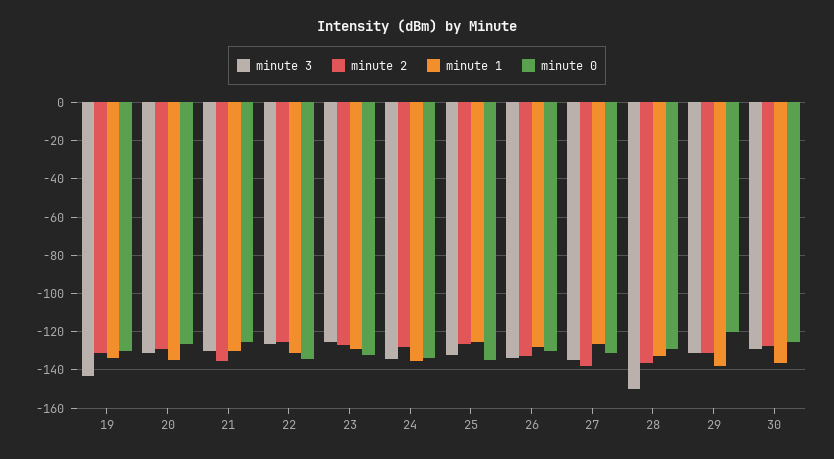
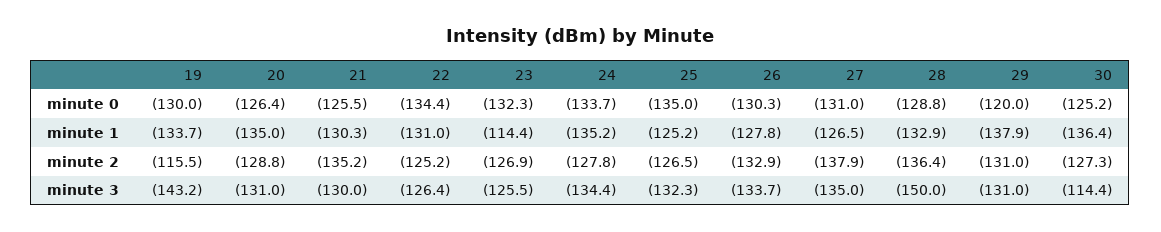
  {
    "minute 3": {
      "19": -143.2,
      "20": -131,
      "21": -130,
      "22": -126.4,
      "23": -125.5,
      "24": -134.4,
      "25": -132.3,
      "26": -133.7,
      "27": -135,
      "28": -150,
      "29": -131,
-     "30": -130
+     "30": -114.4
    },
    "minute 2": {
-     "19": -130,
+     "19": -115.5,
      "20": -128.8,
      "21": -135.2,
      "22": -125.2,
      "23": -126.9,
      "24": -127.8,
      "25": -126.5,
      "26": -132.9,
      "27": -137.9,
      "28": -136.4,
      "29": -131,
      "30": -127.3
    },
    "minute 1": {
      "19": -133.7,
      "20": -135,
      "21": -130.3,
      "22": -131,
-     "23": -130,
+     "23": -114.4,
      "24": -135.2,
      "25": -125.2,
      "26": -127.8,
      "27": -126.5,
      "28": -132.9,
      "29": -137.9,
      "30": -136.4
    },
    "minute 0": {
      "19": -130,
      "20": -126.4,
      "21": -125.5,
      "22": -134.4,
      "23": -132.3,
      "24": -133.7,
      "25": -135,
      "26": -130.3,
      "27": -131,
      "28": -128.8,
      "29": -120,
      "30": -125.2
    }
  }

